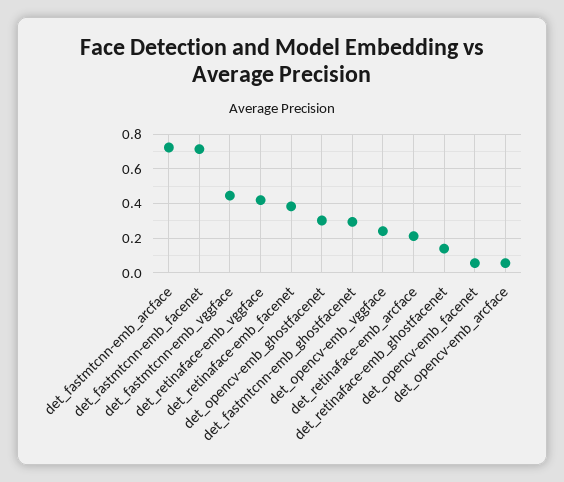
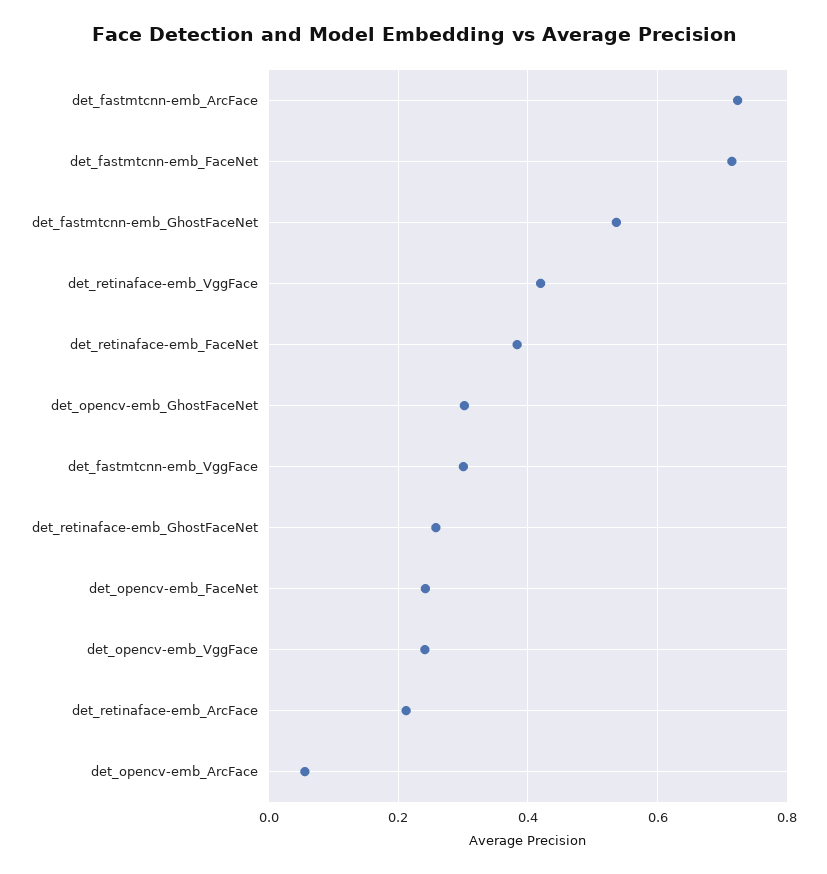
  {
    "det_fastmtcnn-emb_arcface": 0.72,
    "det_fastmtcnn-emb_facenet": 0.72,
-   "det_fastmtcnn-emb_vggface": 0.45,
+   "det_fastmtcnn-emb_vggface": 0.3,
    "det_retinaface-emb_vggface": 0.42,
    "det_retinaface-emb_facenet": 0.38,
    "det_opencv-emb_ghostfacenet": 0.3,
-   "det_fastmtcnn-emb_ghostfacenet": 0.3,
+   "det_fastmtcnn-emb_ghostfacenet": 0.54,
    "det_opencv-emb_vggface": 0.24,
    "det_retinaface-emb_arcface": 0.22,
-   "det_retinaface-emb_ghostfacenet": 0.15,
+   "det_retinaface-emb_ghostfacenet": 0.26,
-   "det_opencv-emb_facenet": 0.05,
+   "det_opencv-emb_facenet": 0.24,
    "det_opencv-emb_arcface": 0.06
  }

